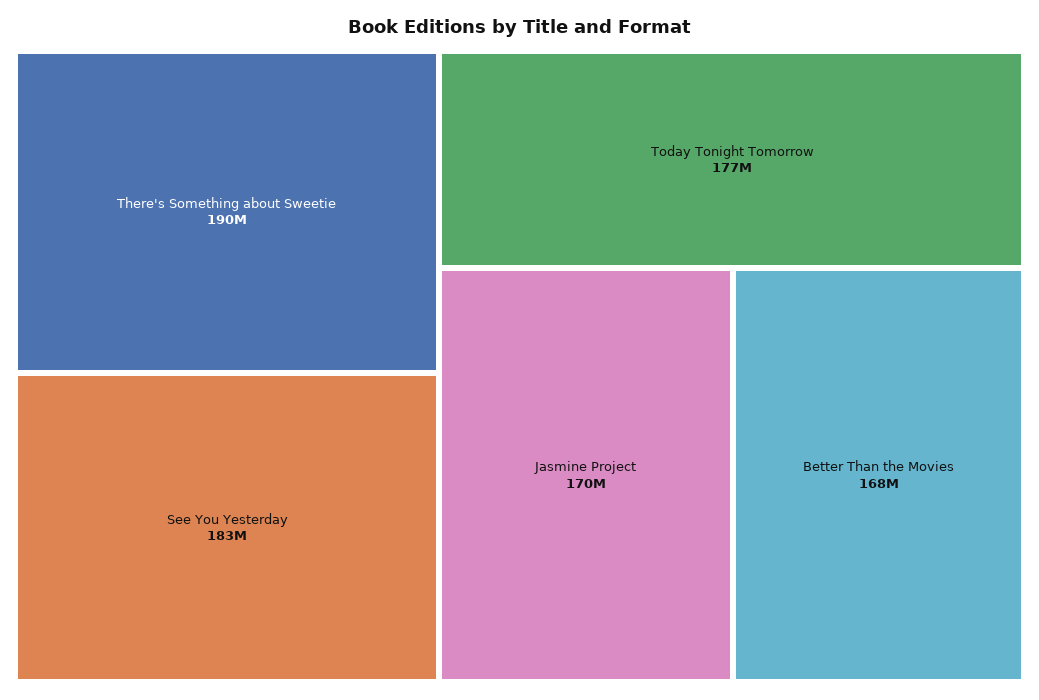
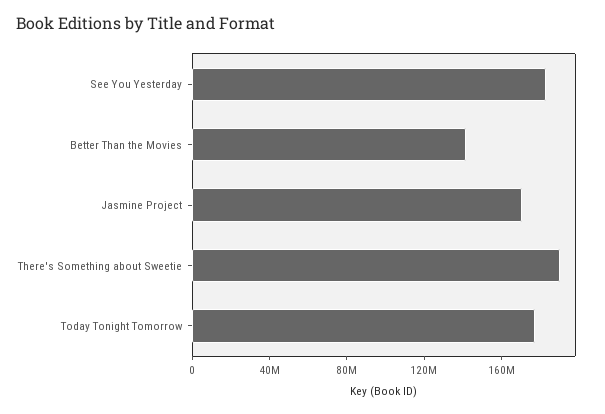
  {
    "There's Something about Sweetie": 190000000,
    "See You Yesterday": 183000000,
    "Today Tonight Tomorrow": 177000000,
    "Jasmine Project": 170000000,
-   "Better Than the Movies": 168000000
+   "Better Than the Movies": 140000000
  }

